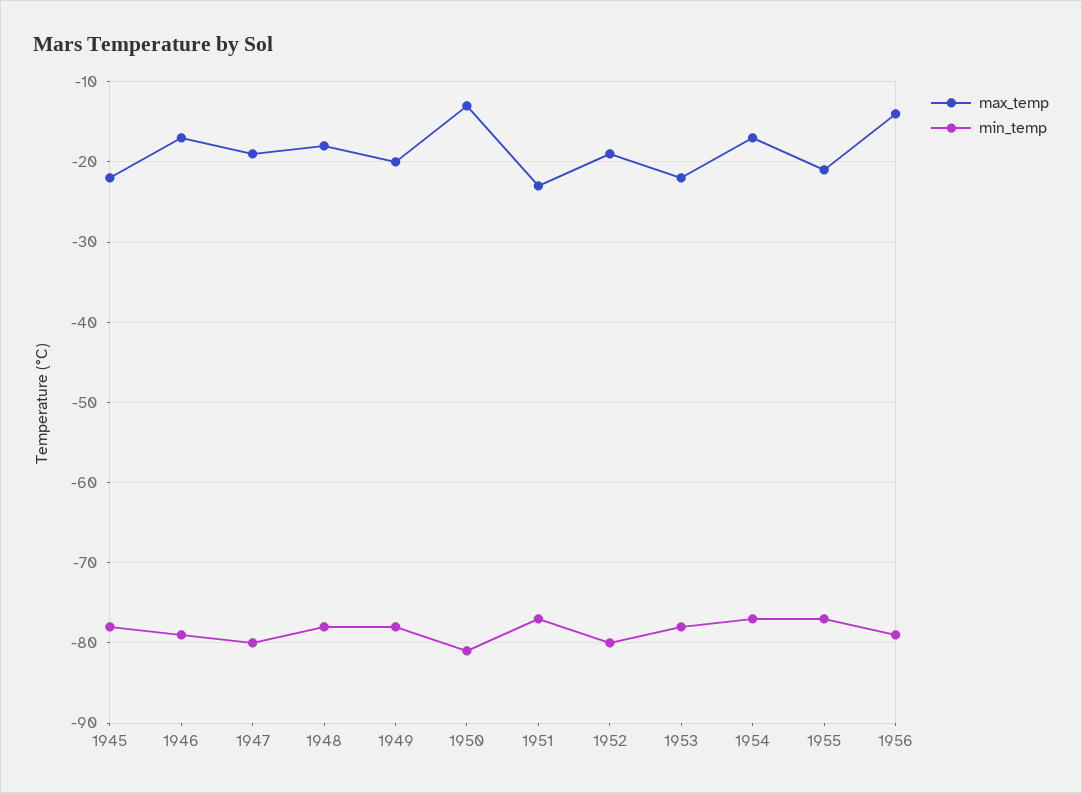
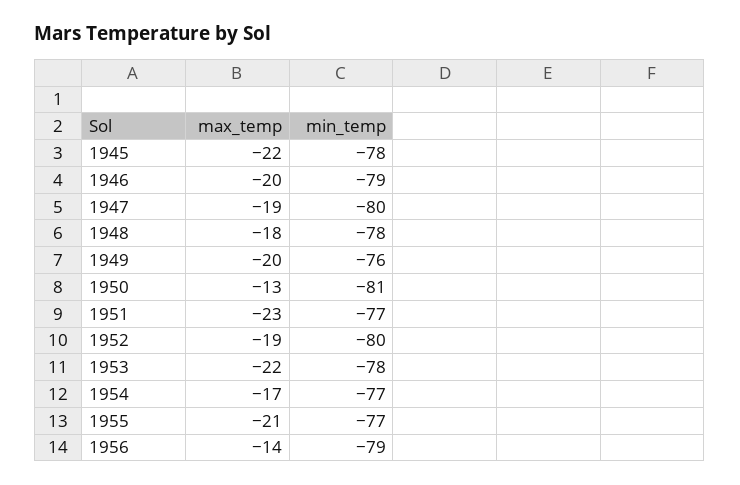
  {
    "max_temp": {
      "1945": -22,
-     "1946": -17,
+     "1946": -20,
      "1947": -19,
      "1948": -18,
      "1949": -20,
      "1950": -13,
      "1951": -23,
      "1952": -19,
      "1953": -22,
      "1954": -17,
      "1955": -21,
      "1956": -14
    },
    "min_temp": {
      "1945": -78,
      "1946": -79,
      "1947": -80,
      "1948": -78,
-     "1949": -78,
+     "1949": -76,
      "1950": -81,
      "1951": -77,
      "1952": -80,
      "1953": -78,
      "1954": -77,
      "1955": -77,
      "1956": -79
    }
  }

